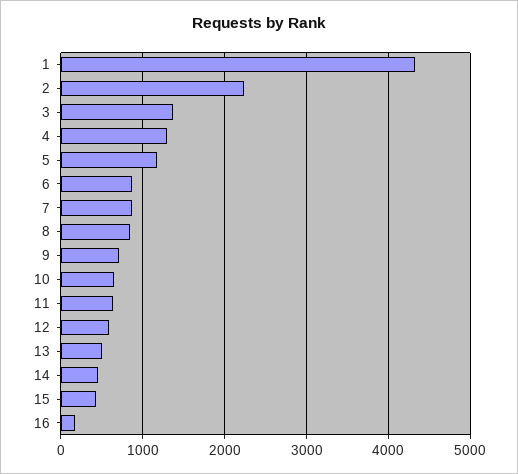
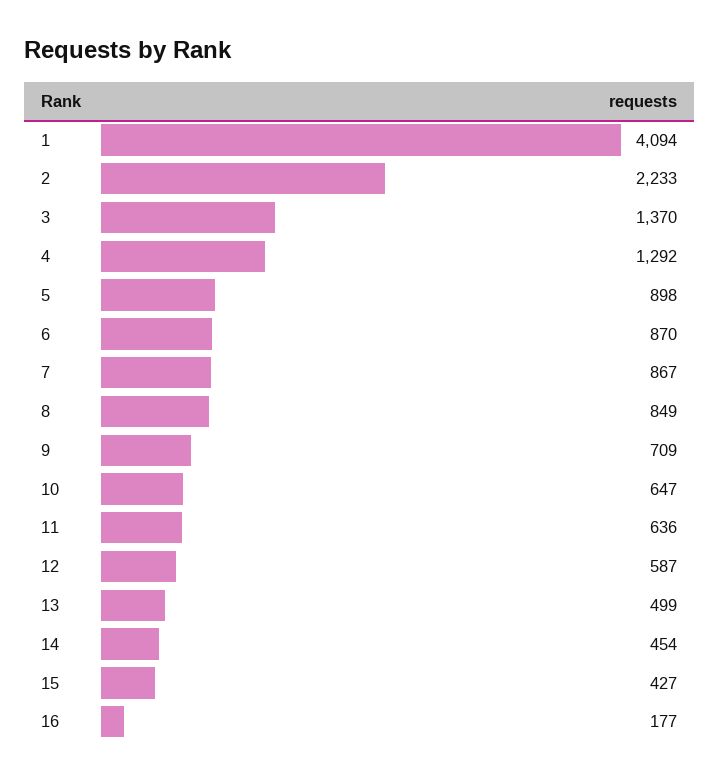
  {
-   "1": 4300,
+   "1": 4094,
    "2": 2233,
    "3": 1370,
    "4": 1292,
-   "5": 1200,
+   "5": 898,
    "6": 870,
    "7": 867,
    "8": 849,
    "9": 709,
    "10": 647,
    "11": 636,
    "12": 587,
    "13": 499,
    "14": 454,
    "15": 427,
    "16": 177
  }

